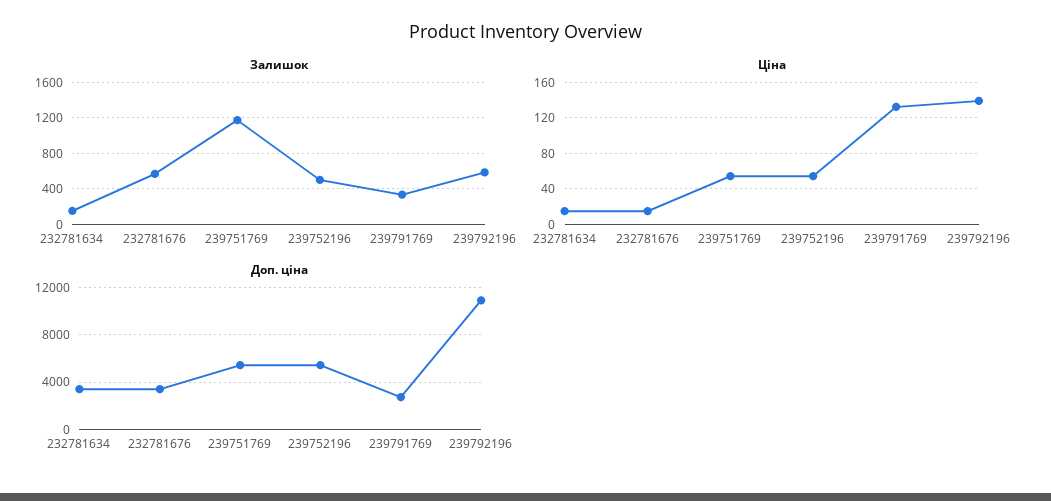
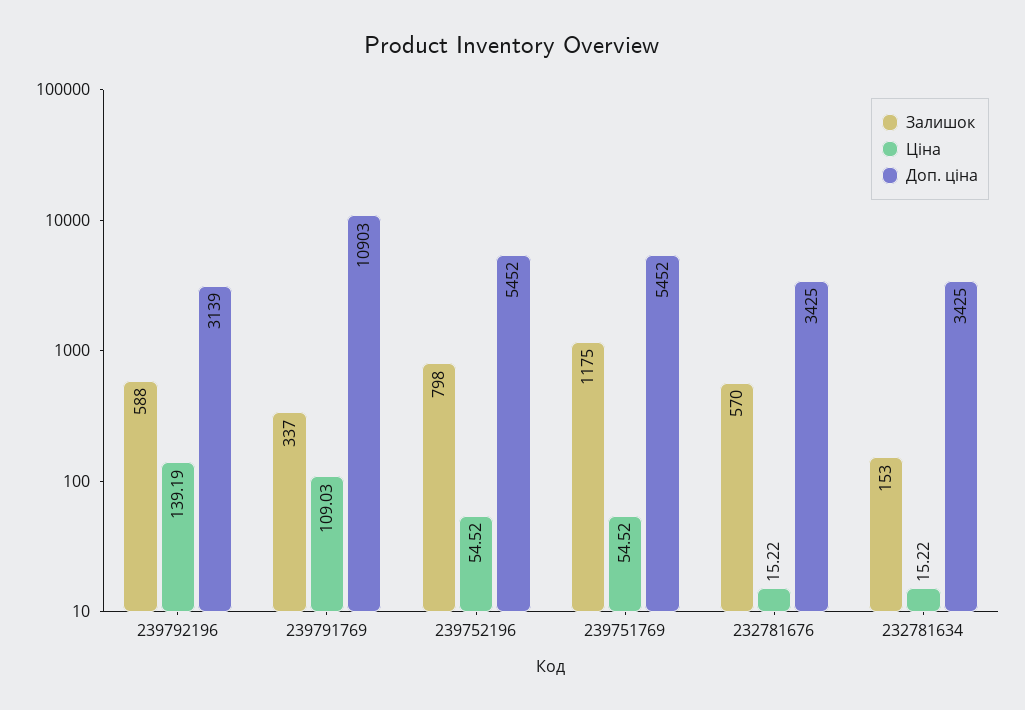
  {
    "Залишок": {
      "232781634": 153,
      "232781676": 570,
      "239751769": 1175,
-     "239752196": 500,
+     "239752196": 798,
      "239791769": 337,
      "239792196": 588
    },
    "Ціна": {
      "232781634": 15.22,
      "232781676": 15.22,
      "239751769": 54.52,
      "239752196": 54.52,
-     "239791769": 130,
+     "239791769": 109.03,
      "239792196": 139.19
    },
    "Доп. ціна": {
      "232781634": 3425,
      "232781676": 3425,
      "239751769": 5452,
      "239752196": 5452,
-     "239791769": 3000,
+     "239791769": 10903,
-     "239792196": 11000
+     "239792196": 3139
    }
  }

